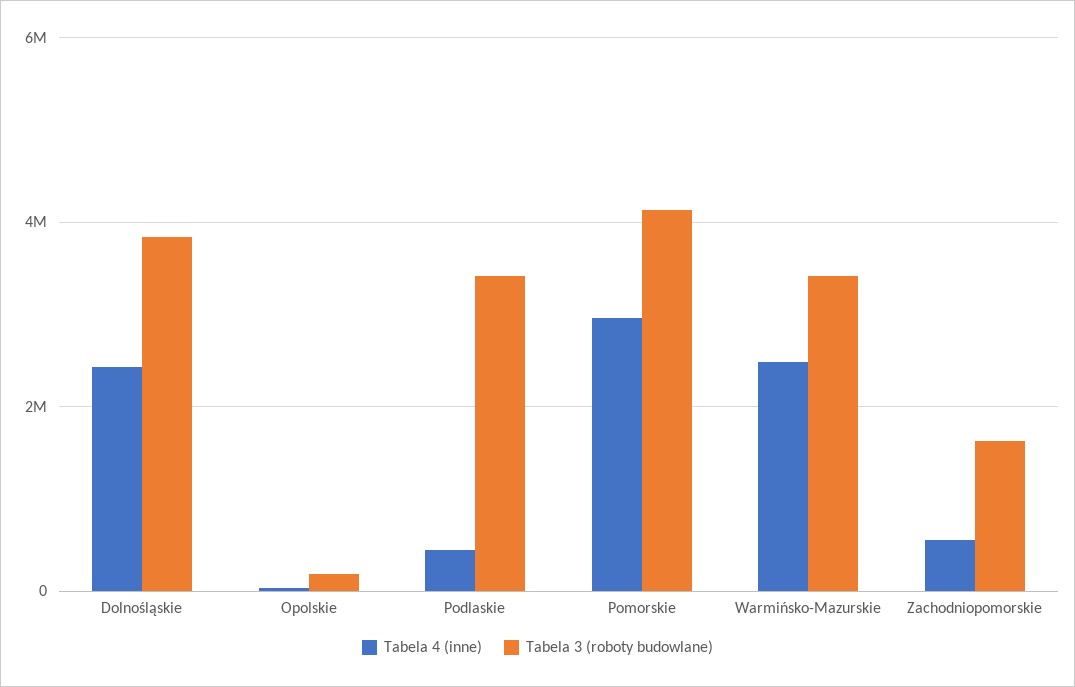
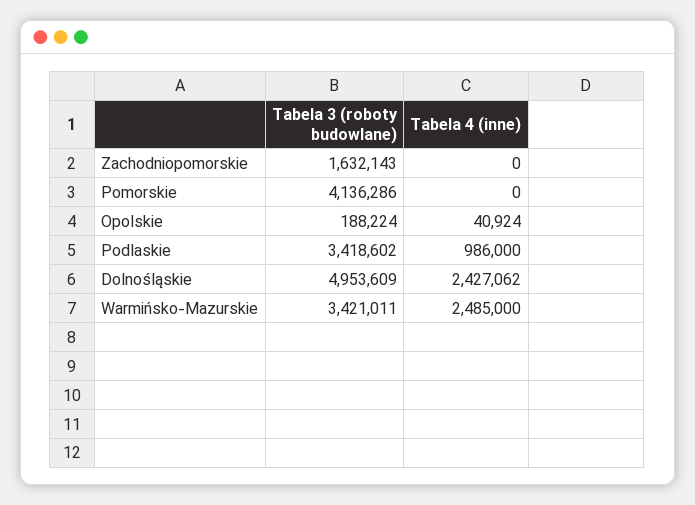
  {
    "Tabela 4 (inne)": {
      "Dolnośląskie": 2427062,
      "Opolskie": 40924,
-     "Podlaskie": 400000,
+     "Podlaskie": 986000,
-     "Pomorskie": 3000000,
+     "Pomorskie": 0,
      "Warmińsko-Mazurskie": 2485000,
-     "Zachodniopomorskie": 600000
+     "Zachodniopomorskie": 0
    },
    "Tabela 3 (roboty budowlane)": {
-     "Dolnośląskie": 3800000,
+     "Dolnośląskie": 4953609,
      "Opolskie": 188224,
      "Podlaskie": 3418602,
      "Pomorskie": 4136286,
      "Warmińsko-Mazurskie": 3421011,
      "Zachodniopomorskie": 1632143
    }
  }

